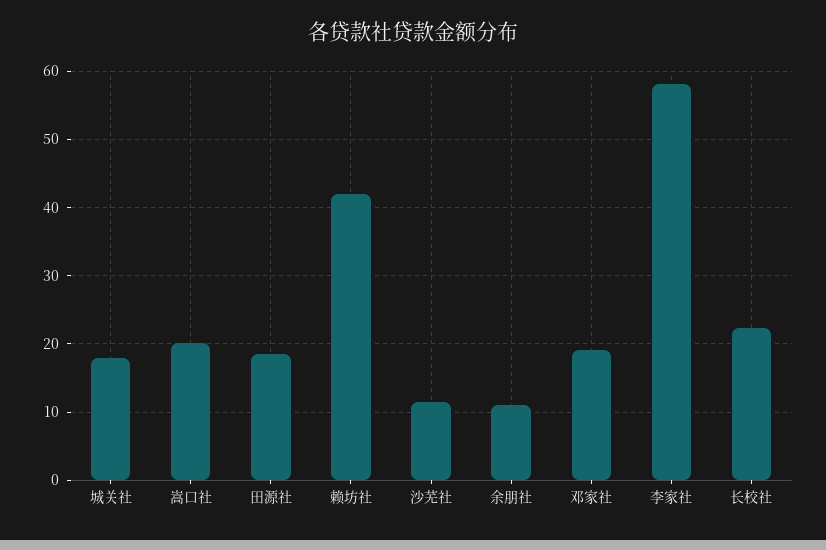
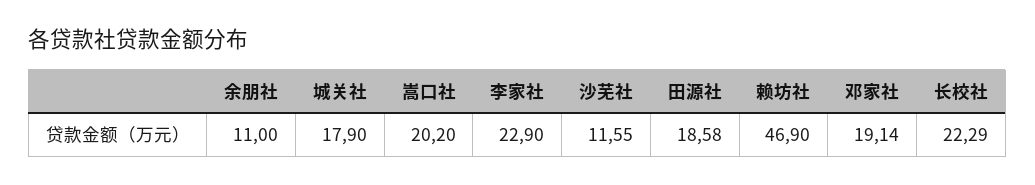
  {
    "城关社": 17.9,
    "嵩口社": 20.2,
    "田源社": 18.58,
-   "赖坊社": 42,
+   "赖坊社": 46.9,
    "沙芜社": 11.55,
    "余朋社": 11,
    "邓家社": 19.14,
-   "李家社": 58,
+   "李家社": 22.9,
    "长校社": 22.29
  }

